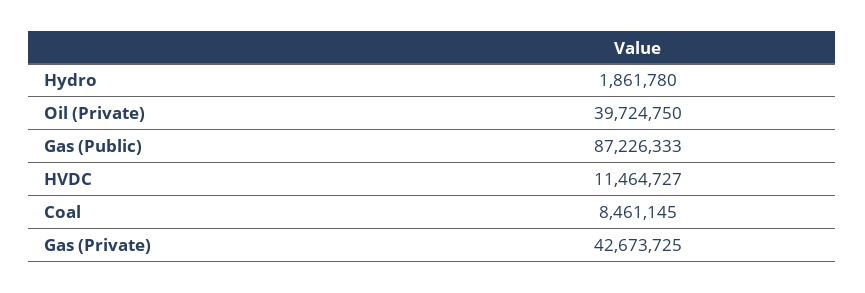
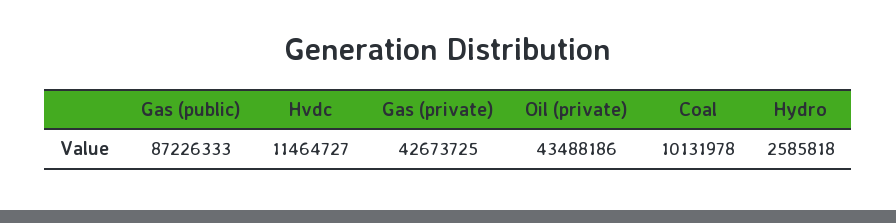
  {
-   "Hydro": 1861780,
+   "Hydro": 2585818,
-   "Oil (Private)": 39724750,
+   "Oil (Private)": 43488186,
    "Gas (Public)": 87226333,
    "HVDC": 11464727,
-   "Coal": 8461145,
+   "Coal": 10131978,
    "Gas (Private)": 42673725
  }

